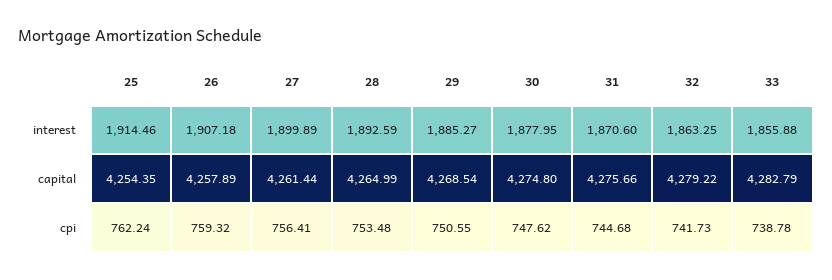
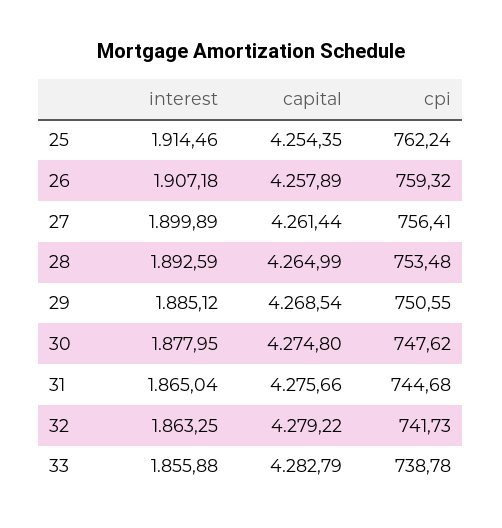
  {
    "25": {
      "interest": 1914.46,
      "capital": 4254.35,
      "cpi": 762.24
    },
    "26": {
      "interest": 1907.18,
      "capital": 4257.89,
      "cpi": 759.32
    },
    "27": {
      "interest": 1899.89,
      "capital": 4261.44,
      "cpi": 756.41
    },
    "28": {
      "interest": 1892.59,
      "capital": 4264.99,
      "cpi": 753.48
    },
    "29": {
-     "interest": 1885.27,
+     "interest": 1885.12,
      "capital": 4268.54,
      "cpi": 750.55
    },
    "30": {
      "interest": 1877.95,
      "capital": 4274.8,
      "cpi": 747.62
    },
    "31": {
-     "interest": 1870.6,
+     "interest": 1865.04,
      "capital": 4275.66,
      "cpi": 744.68
    },
    "32": {
      "interest": 1863.25,
      "capital": 4279.22,
      "cpi": 741.73
    },
    "33": {
      "interest": 1855.88,
      "capital": 4282.79,
      "cpi": 738.78
    }
  }

